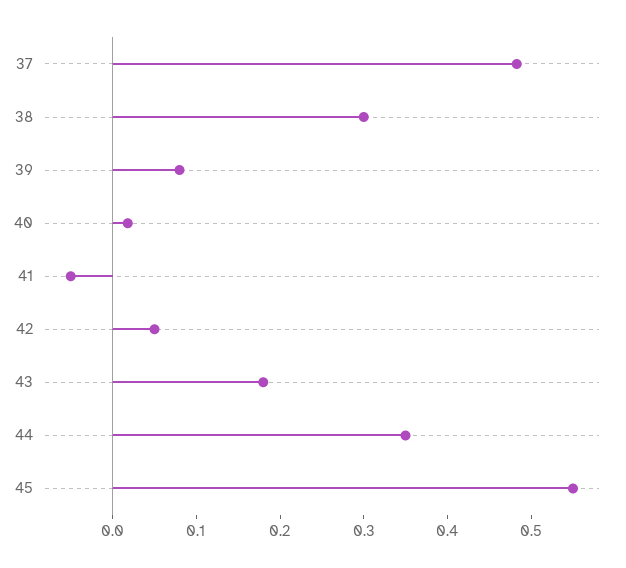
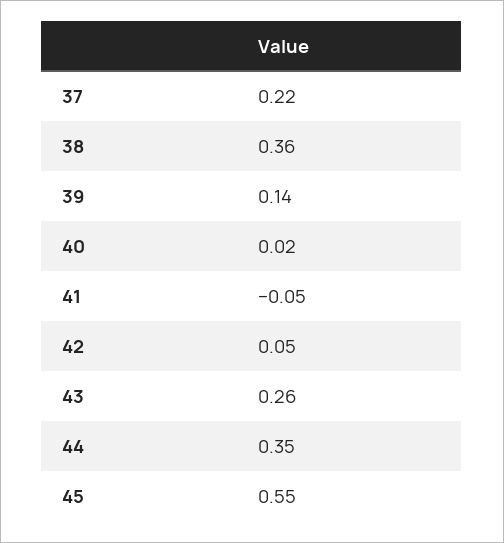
  {
-   "37": 0.48,
+   "37": 0.22,
-   "38": 0.3,
+   "38": 0.36,
-   "39": 0.08,
+   "39": 0.14,
    "40": 0.02,
    "41": -0.05,
    "42": 0.05,
-   "43": 0.18,
+   "43": 0.26,
    "44": 0.35,
    "45": 0.55
  }

